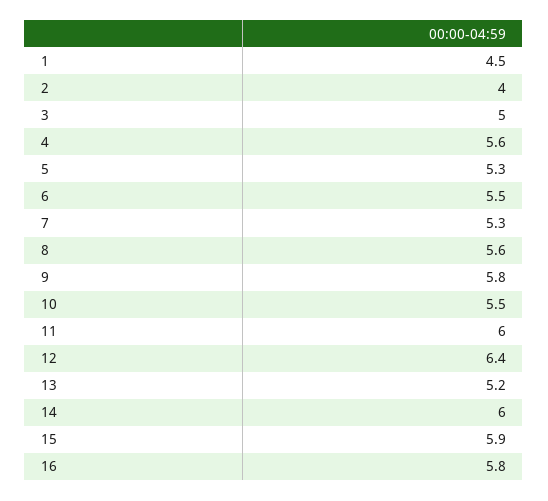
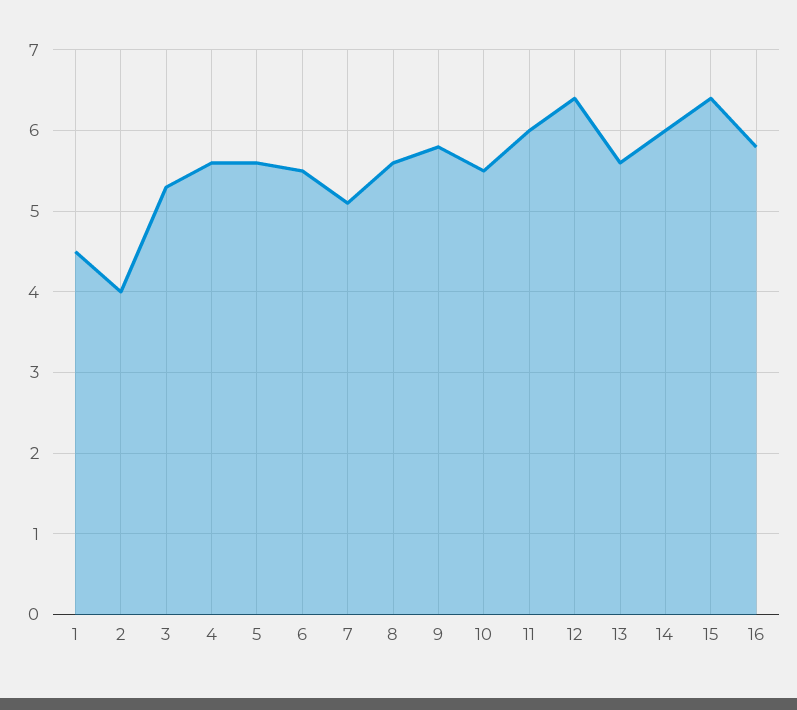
  {
    "1": 4.5,
    "2": 4,
-   "3": 5,
+   "3": 5.3,
    "4": 5.6,
-   "5": 5.3,
+   "5": 5.6,
    "6": 5.5,
-   "7": 5.3,
+   "7": 5.1,
    "8": 5.6,
    "9": 5.8,
    "10": 5.5,
    "11": 6,
    "12": 6.4,
-   "13": 5.2,
+   "13": 5.6,
    "14": 6,
-   "15": 5.9,
+   "15": 6.4,
    "16": 5.8
  }

